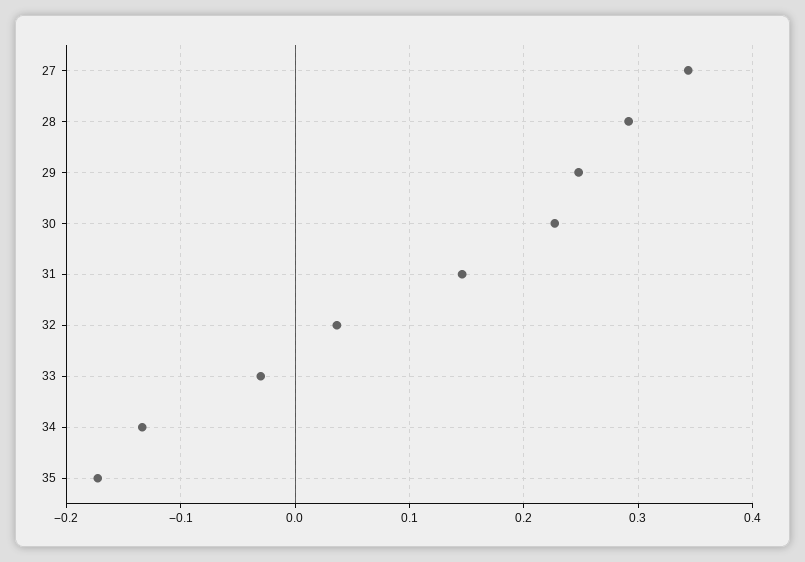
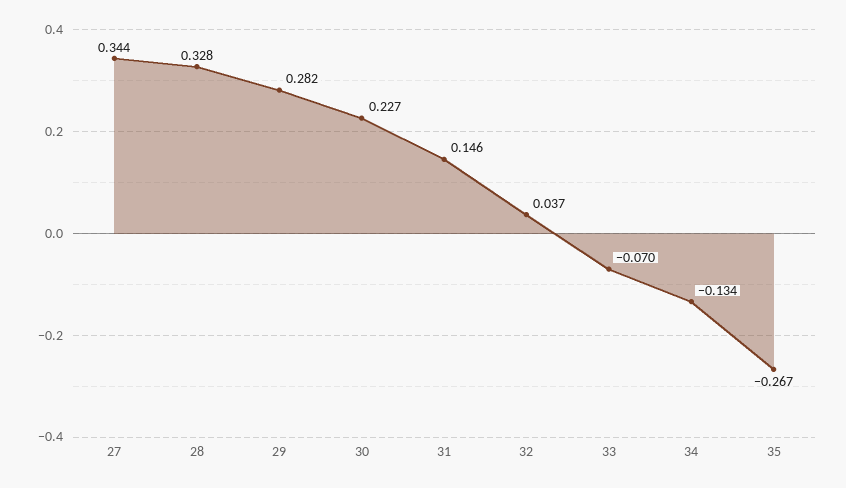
  {
    "27": 0.344,
-   "28": 0.29,
+   "28": 0.328,
-   "29": 0.25,
+   "29": 0.282,
    "30": 0.227,
    "31": 0.146,
    "32": 0.037,
-   "33": -0.03,
+   "33": -0.07,
    "34": -0.134,
-   "35": -0.17
+   "35": -0.267
  }

